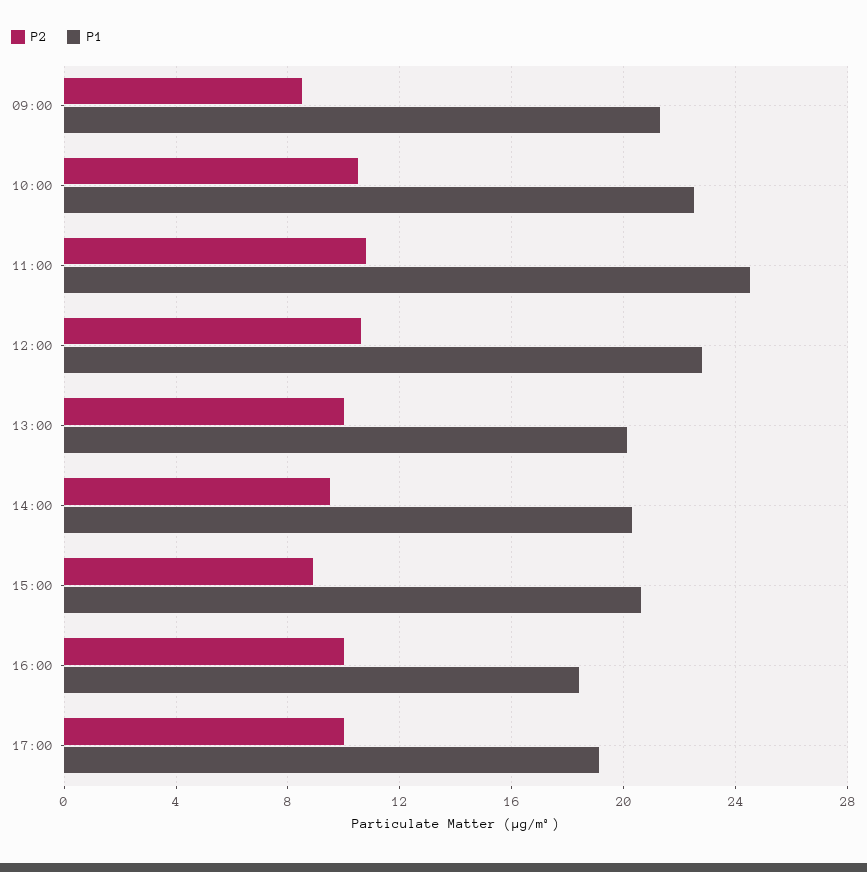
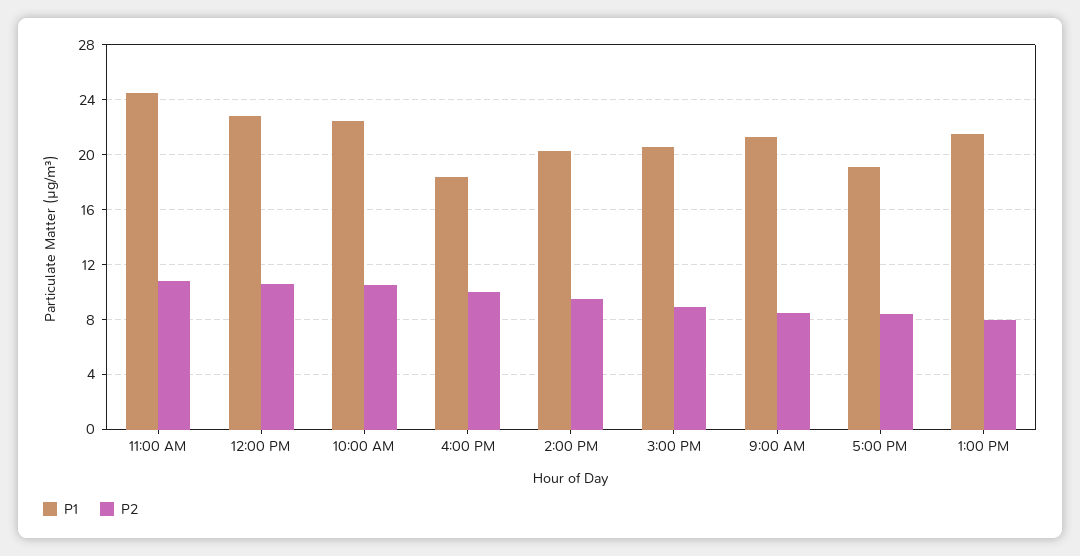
  {
    "P2": {
      "09:00": 8.5,
      "10:00": 10.5,
      "11:00": 11,
      "12:00": 10.5,
-     "13:00": 10,
+     "13:00": 8,
      "14:00": 9.5,
      "15:00": 9,
      "16:00": 10,
-     "17:00": 10
+     "17:00": 8.5
    },
    "P1": {
      "09:00": 21.5,
      "10:00": 22.5,
      "11:00": 24.5,
      "12:00": 23,
-     "13:00": 20,
+     "13:00": 21.5,
      "14:00": 20.5,
      "15:00": 20.5,
      "16:00": 18.5,
      "17:00": 19
    }
  }

